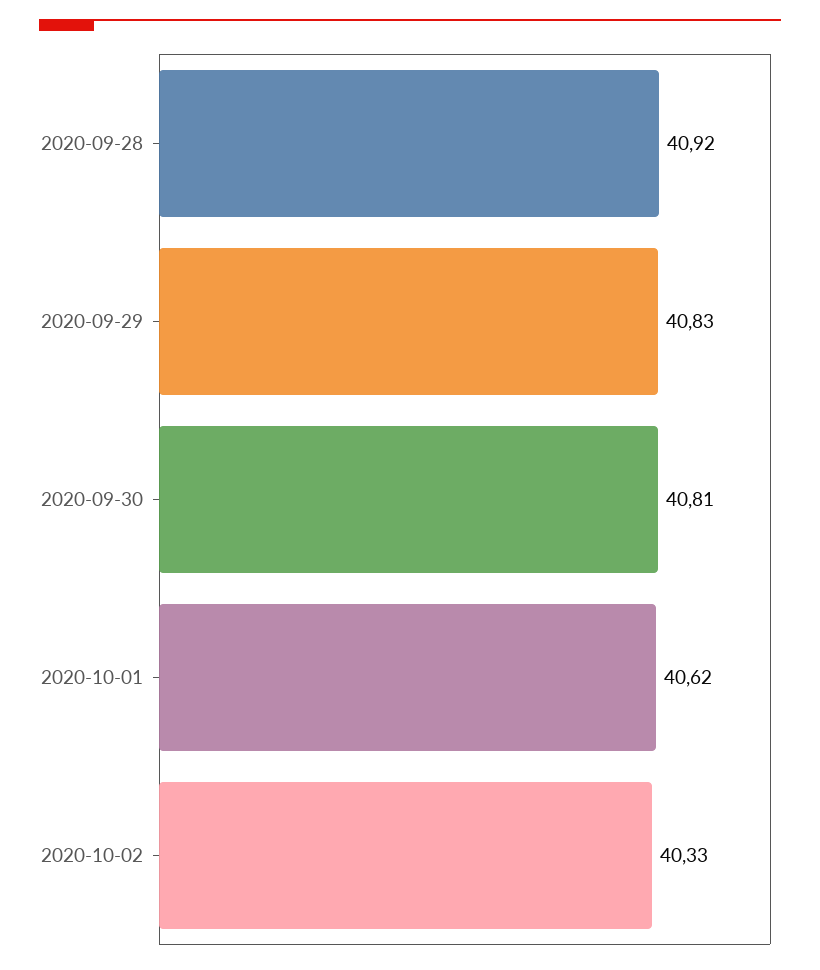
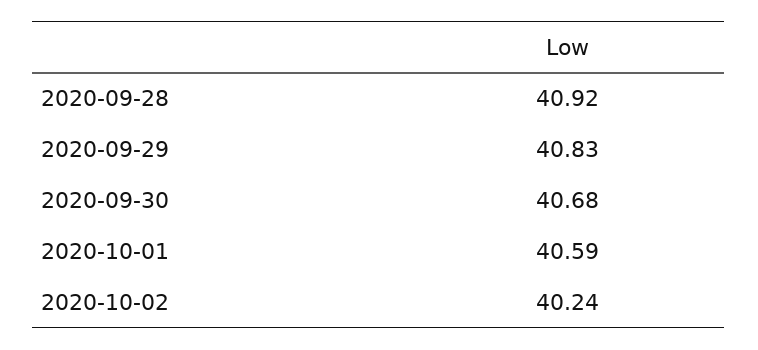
  {
    "2020-09-28": 40.92,
    "2020-09-29": 40.83,
-   "2020-09-30": 40.81,
+   "2020-09-30": 40.68,
-   "2020-10-01": 40.62,
+   "2020-10-01": 40.59,
-   "2020-10-02": 40.33
+   "2020-10-02": 40.24
  }

